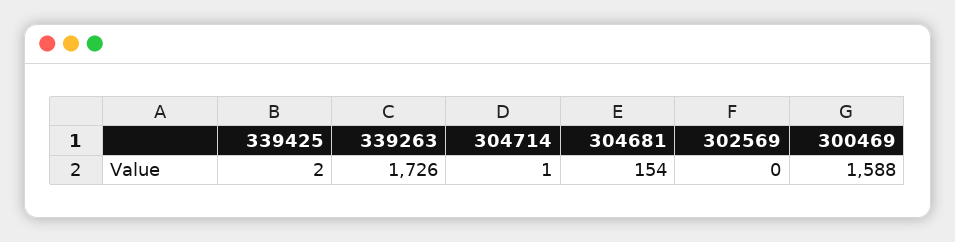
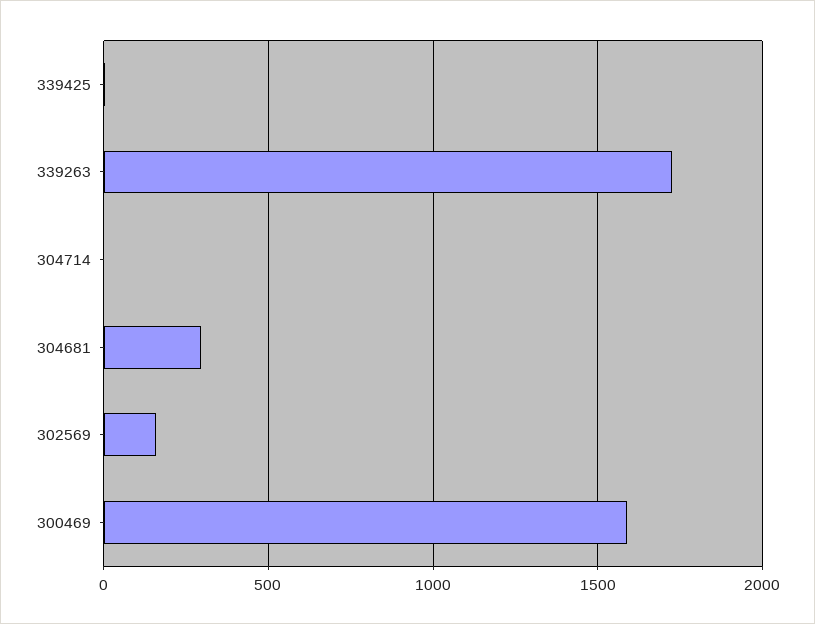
  {
    "339425": 2,
    "339263": 1726,
    "304714": 1,
-   "304681": 154,
+   "304681": 300,
-   "302569": 0,
+   "302569": 150,
    "300469": 1588
  }

